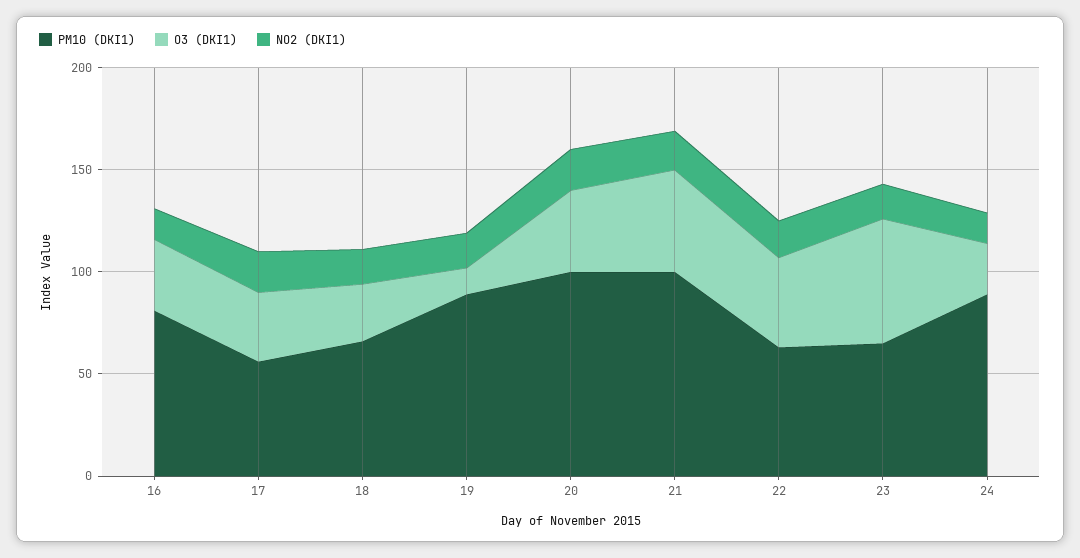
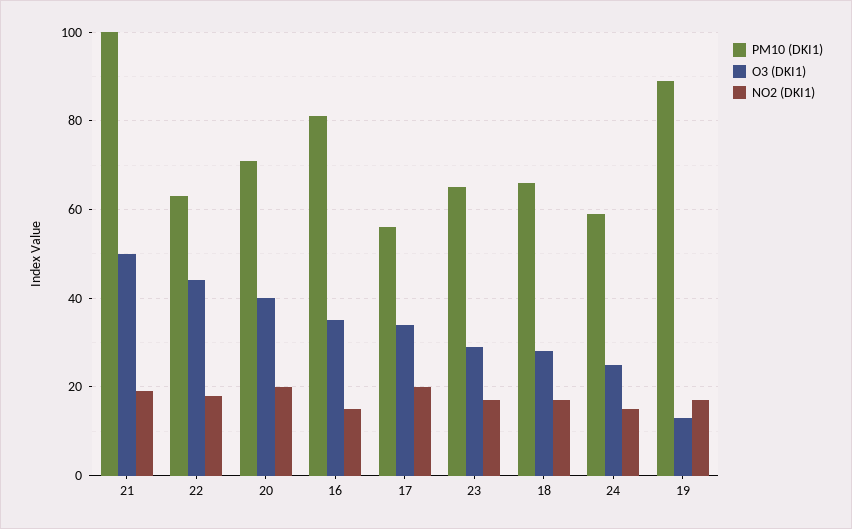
  {
    "PM10 (DKI1)": {
      "16": 80,
      "17": 55,
      "18": 65,
      "19": 90,
-     "20": 100,
+     "20": 70,
      "21": 100,
      "22": 65,
      "23": 65,
-     "24": 90
+     "24": 60
    },
    "O3 (DKI1)": {
      "16": 35,
      "17": 35,
      "18": 30,
      "19": 15,
      "20": 40,
      "21": 50,
      "22": 45,
-     "23": 60,
+     "23": 30,
      "24": 25
    },
    "NO2 (DKI1)": {
      "16": 15,
      "17": 20,
      "18": 15,
      "19": 15,
      "20": 20,
      "21": 20,
      "22": 20,
      "23": 15,
      "24": 15
    }
  }

